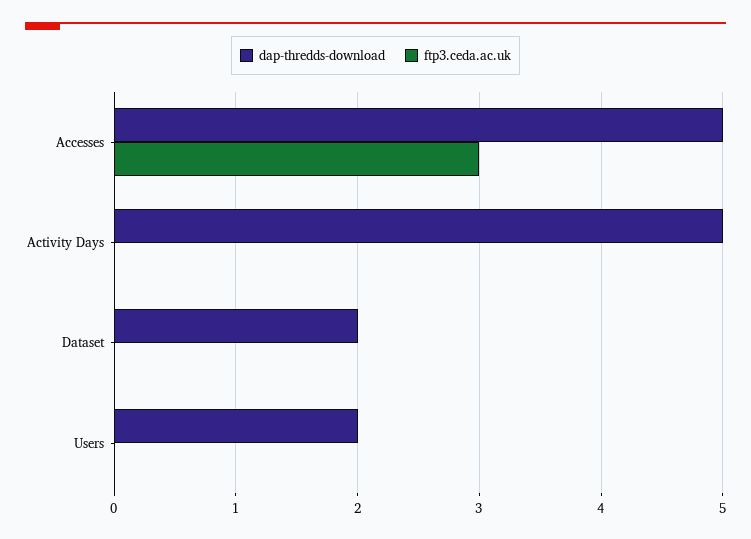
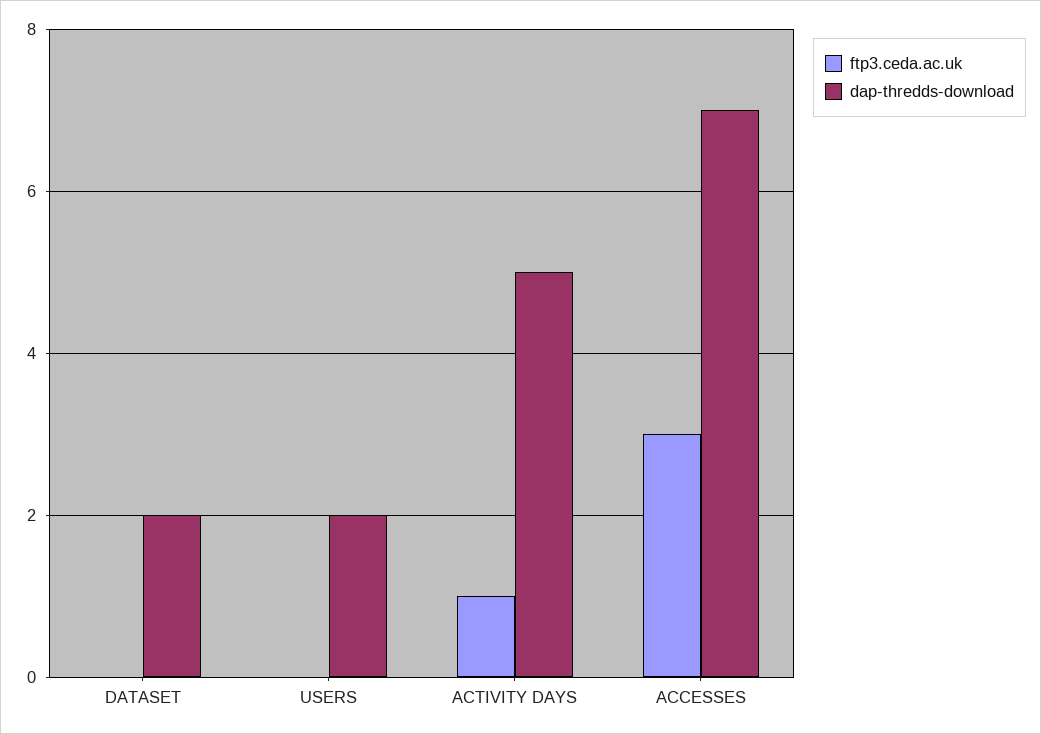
  {
    "dap-thredds-download": {
-     "Accesses": 5,
+     "Accesses": 7,
      "Activity Days": 5,
      "Dataset": 2,
      "Users": 2
    },
    "ftp3.ceda.ac.uk": {
      "Accesses": 3,
-     "Activity Days": 0,
+     "Activity Days": 1,
      "Dataset": 0,
      "Users": 0
    }
  }

